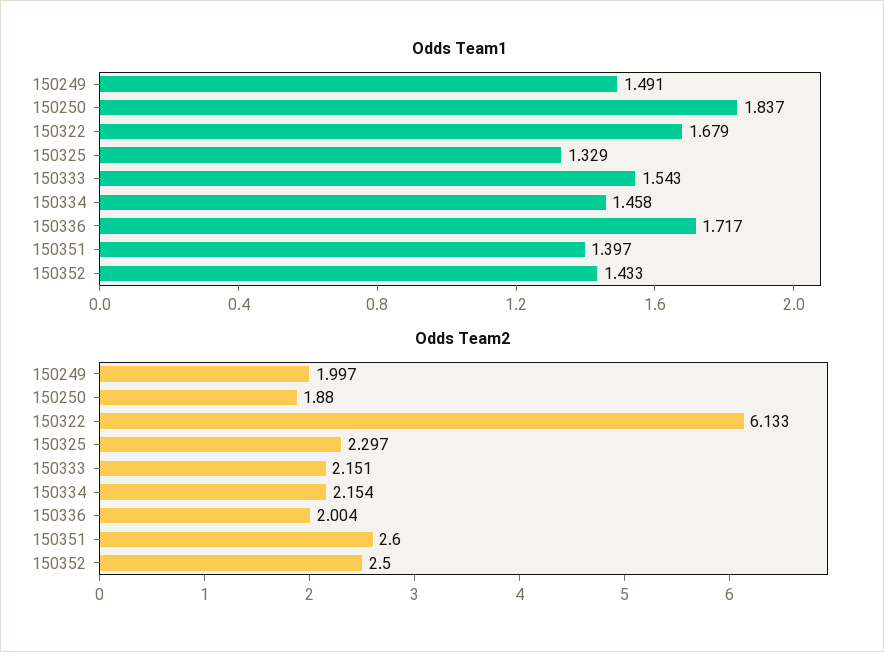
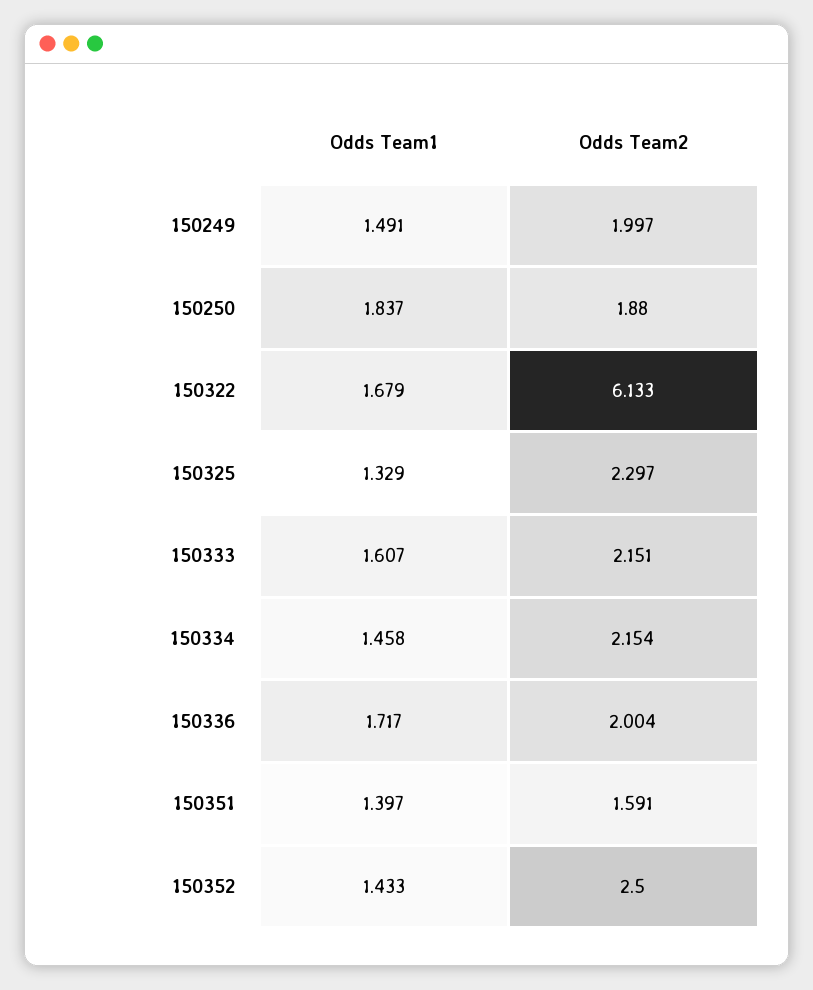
  {
    "Odds Team1": {
      "150249": 1.491,
      "150250": 1.837,
      "150322": 1.679,
      "150325": 1.329,
-     "150333": 1.543,
+     "150333": 1.607,
      "150334": 1.458,
      "150336": 1.717,
      "150351": 1.397,
      "150352": 1.433
    },
    "Odds Team2": {
      "150249": 1.997,
      "150250": 1.88,
      "150322": 6.133,
      "150325": 2.297,
      "150333": 2.151,
      "150334": 2.154,
      "150336": 2.004,
-     "150351": 2.6,
+     "150351": 1.591,
      "150352": 2.5
    }
  }

